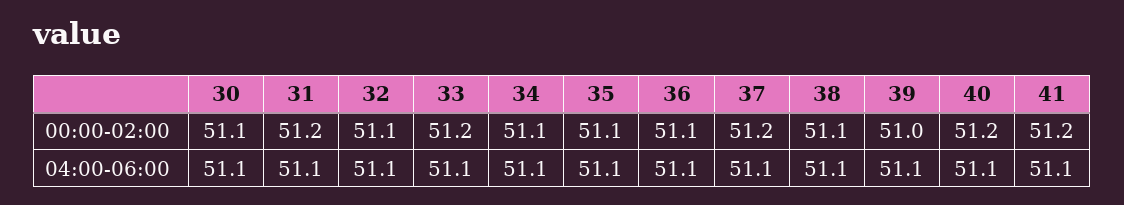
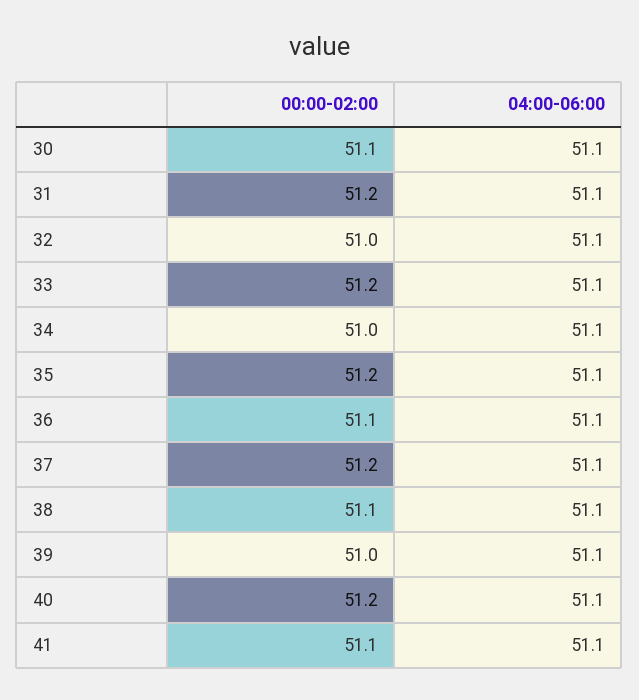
  {
    "30": {
      "00:00-02:00": 51.1,
      "04:00-06:00": 51.1
    },
    "31": {
      "00:00-02:00": 51.2,
      "04:00-06:00": 51.1
    },
    "32": {
-     "00:00-02:00": 51.1,
+     "00:00-02:00": 51,
      "04:00-06:00": 51.1
    },
    "33": {
      "00:00-02:00": 51.2,
      "04:00-06:00": 51.1
    },
    "34": {
-     "00:00-02:00": 51.1,
+     "00:00-02:00": 51,
      "04:00-06:00": 51.1
    },
    "35": {
-     "00:00-02:00": 51.1,
+     "00:00-02:00": 51.2,
      "04:00-06:00": 51.1
    },
    "36": {
      "00:00-02:00": 51.1,
      "04:00-06:00": 51.1
    },
    "37": {
      "00:00-02:00": 51.2,
      "04:00-06:00": 51.1
    },
    "38": {
      "00:00-02:00": 51.1,
      "04:00-06:00": 51.1
    },
    "39": {
      "00:00-02:00": 51,
      "04:00-06:00": 51.1
    },
    "40": {
      "00:00-02:00": 51.2,
      "04:00-06:00": 51.1
    },
    "41": {
-     "00:00-02:00": 51.2,
+     "00:00-02:00": 51.1,
      "04:00-06:00": 51.1
    }
  }

